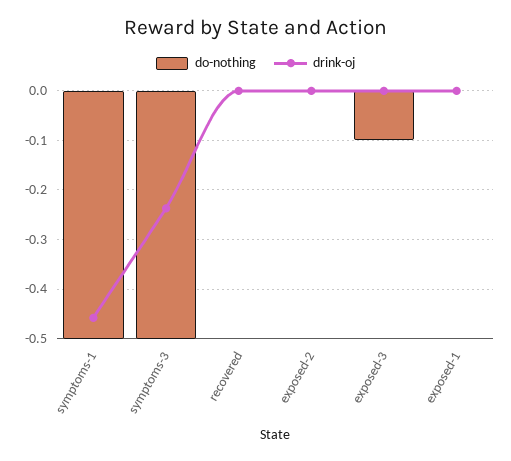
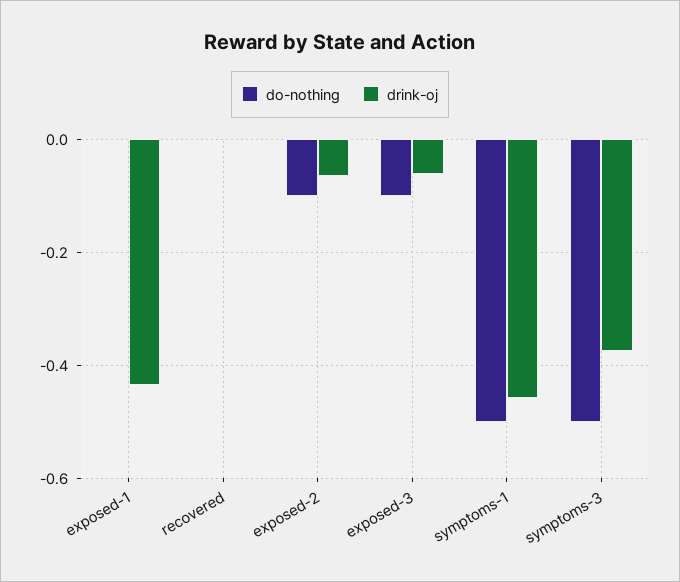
  {
    "do-nothing": {
      "symptoms-1": -0.5,
      "symptoms-3": -0.5,
      "recovered": 0,
-     "exposed-2": 0,
+     "exposed-2": -0.1,
      "exposed-3": -0.1,
      "exposed-1": 0
    },
    "drink-oj": {
      "symptoms-1": -0.46,
-     "symptoms-3": -0.24,
+     "symptoms-3": -0.38,
      "recovered": 0,
-     "exposed-2": 0,
+     "exposed-2": -0.06,
-     "exposed-3": 0,
+     "exposed-3": -0.06,
-     "exposed-1": 0
+     "exposed-1": -0.44
    }
  }

